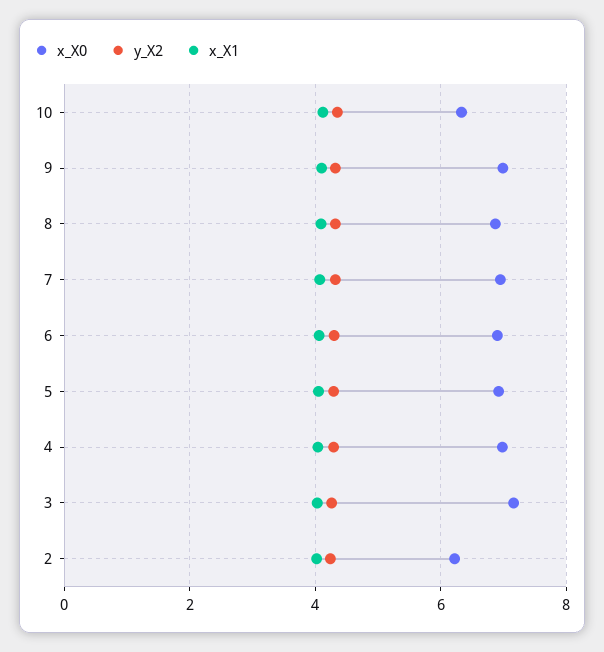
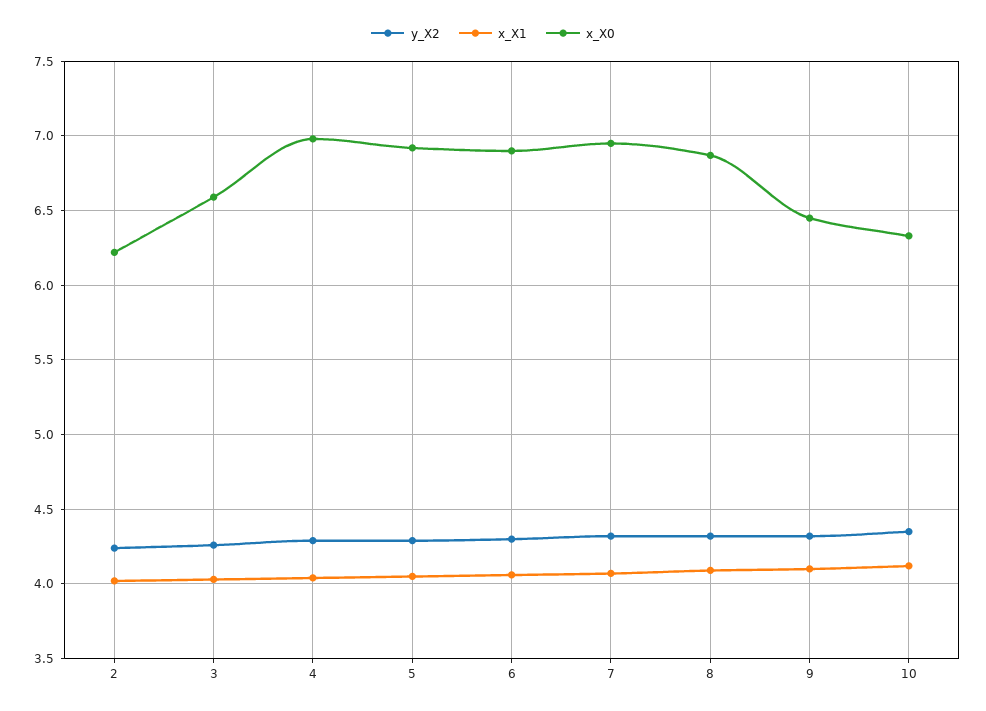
  {
    "x_X0": {
      "10": 6.35,
-     "9": 7,
+     "9": 6.45,
      "8": 6.85,
      "7": 6.95,
      "6": 6.9,
      "5": 6.9,
      "4": 7,
-     "3": 7.2,
+     "3": 6.6,
      "2": 6.2
    },
    "y_X2": {
      "10": 4.35,
      "9": 4.3,
      "8": 4.3,
      "7": 4.3,
      "6": 4.3,
      "5": 4.3,
      "4": 4.3,
      "3": 4.25,
      "2": 4.25
    },
    "x_X1": {
      "10": 4.1,
      "9": 4.1,
      "8": 4.1,
      "7": 4.05,
      "6": 4.05,
      "5": 4.05,
      "4": 4.05,
      "3": 4.05,
      "2": 4
    }
  }

